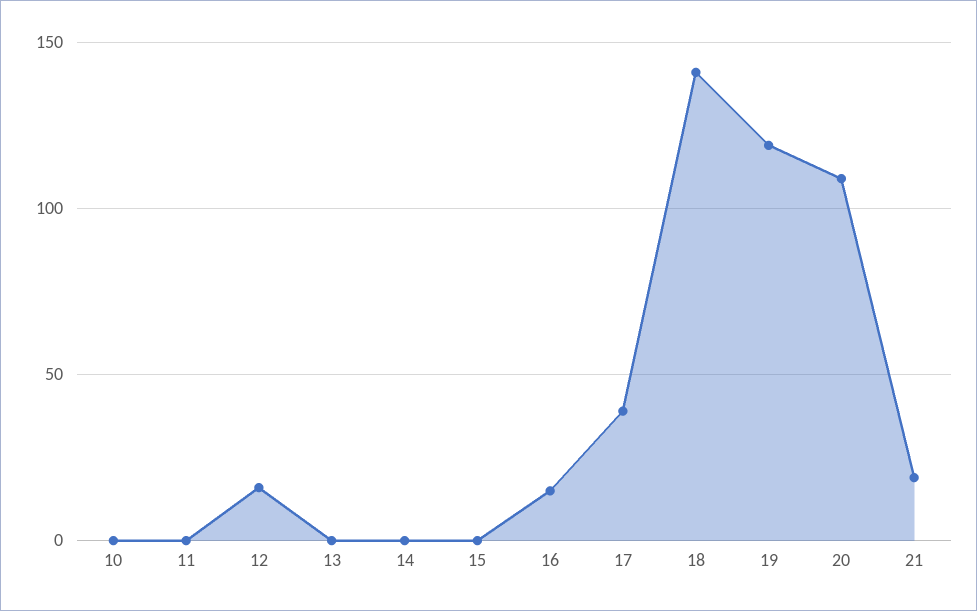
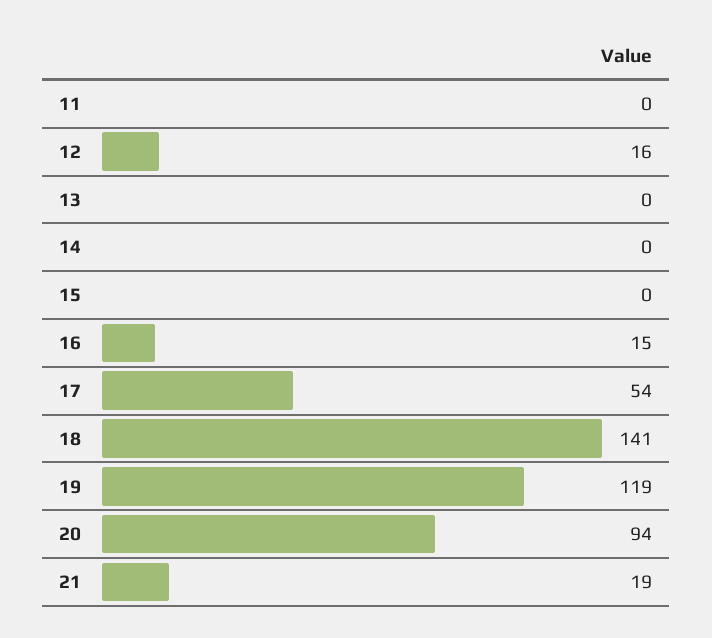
  {
-   "10": 0,
    "11": 0,
    "12": 16,
    "13": 0,
    "14": 0,
    "15": 0,
    "16": 15,
-   "17": 40,
+   "17": 54,
    "18": 141,
    "19": 119,
-   "20": 110,
+   "20": 94,
    "21": 19
  }

